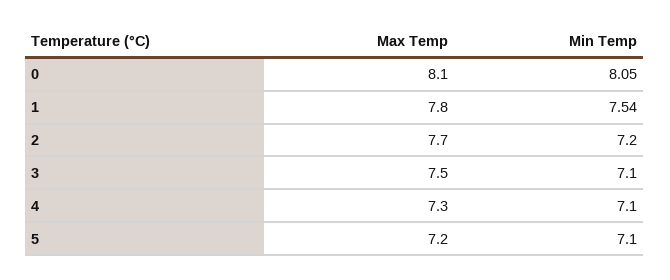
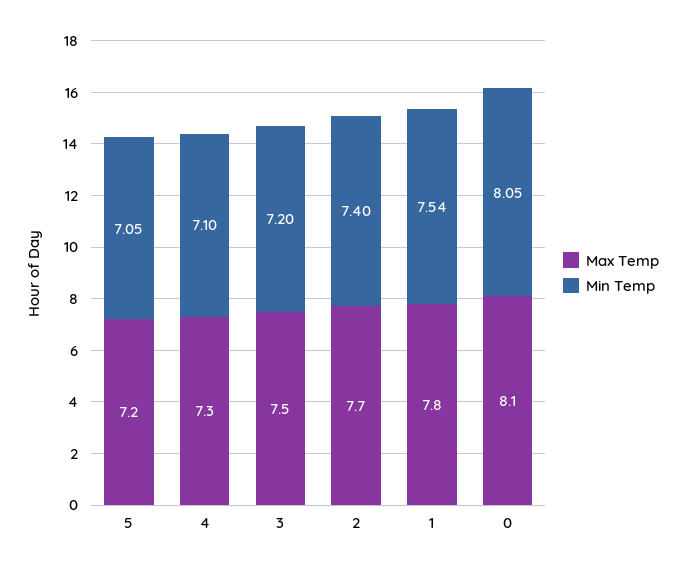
  {
    "Max Temp": {
      "0": 8.1,
      "1": 7.8,
      "2": 7.7,
      "3": 7.5,
      "4": 7.3,
      "5": 7.2
    },
    "Min Temp": {
      "0": 8.05,
      "1": 7.54,
-     "2": 7.2,
+     "2": 7.4,
-     "3": 7.1,
+     "3": 7.2,
      "4": 7.1,
-     "5": 7.1
+     "5": 7.05
    }
  }

